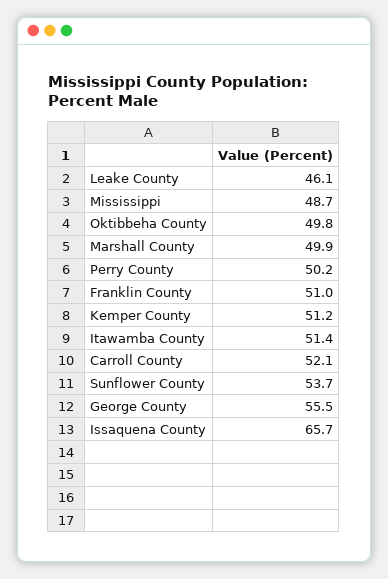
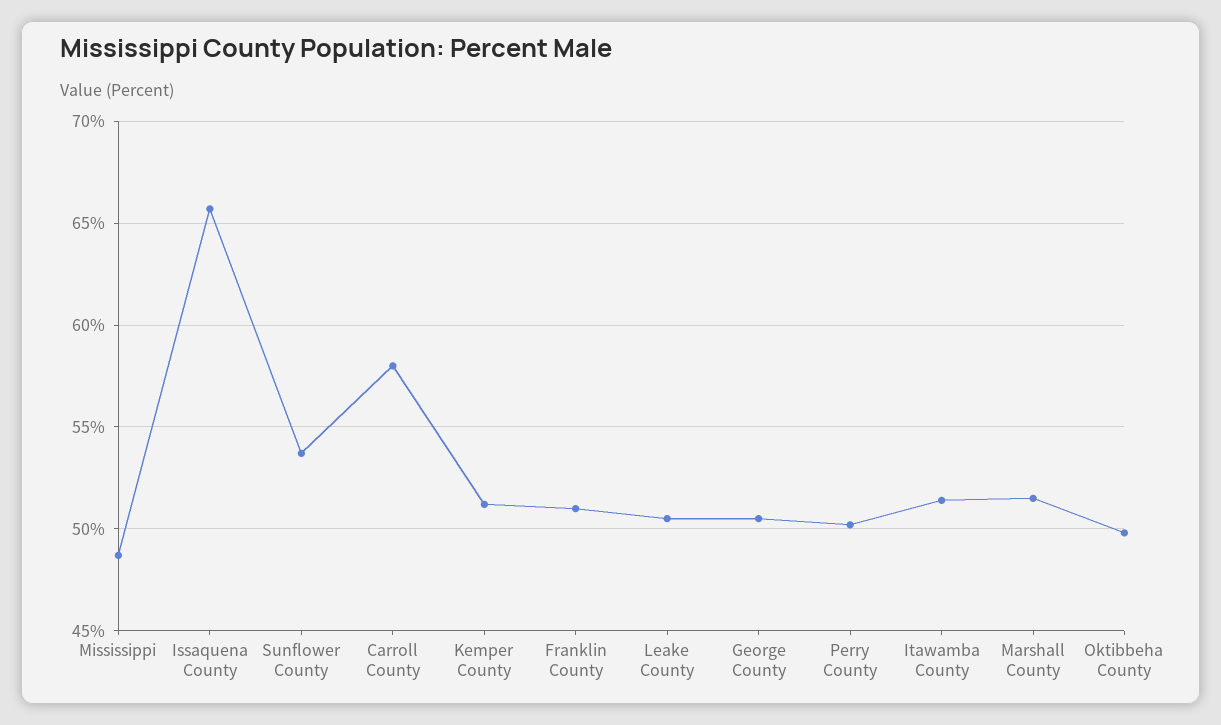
  {
-   "Leake County": 46.1,
+   "Leake County": 50.5,
    "Mississippi": 48.7,
    "Oktibbeha County": 49.8,
-   "Marshall County": 49.9,
+   "Marshall County": 51.5,
    "Perry County": 50.2,
    "Franklin County": 51,
    "Kemper County": 51.2,
    "Itawamba County": 51.4,
-   "Carroll County": 52.1,
+   "Carroll County": 58,
    "Sunflower County": 53.7,
-   "George County": 55.5,
+   "George County": 50.5,
    "Issaquena County": 65.7
  }

